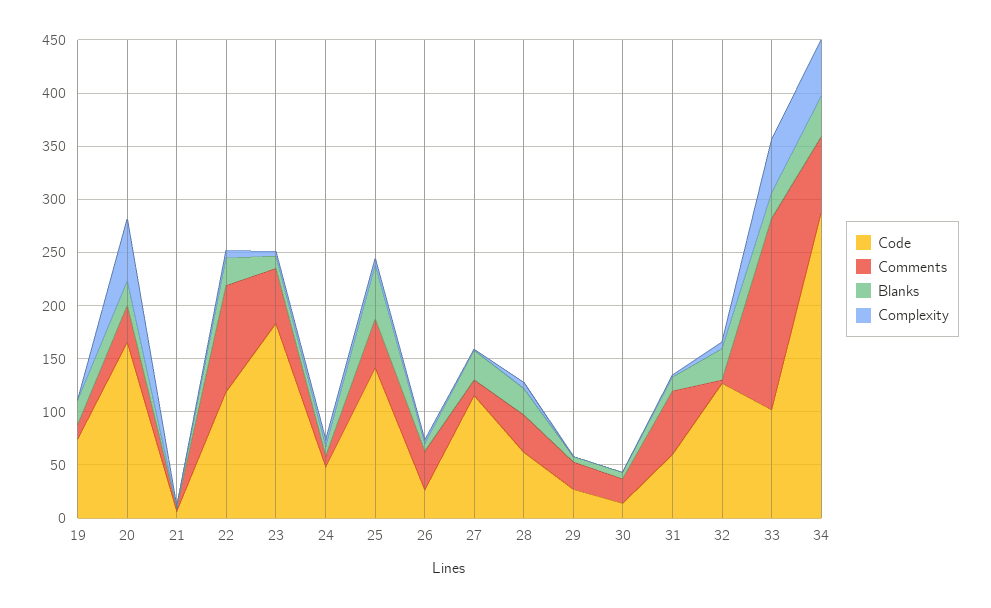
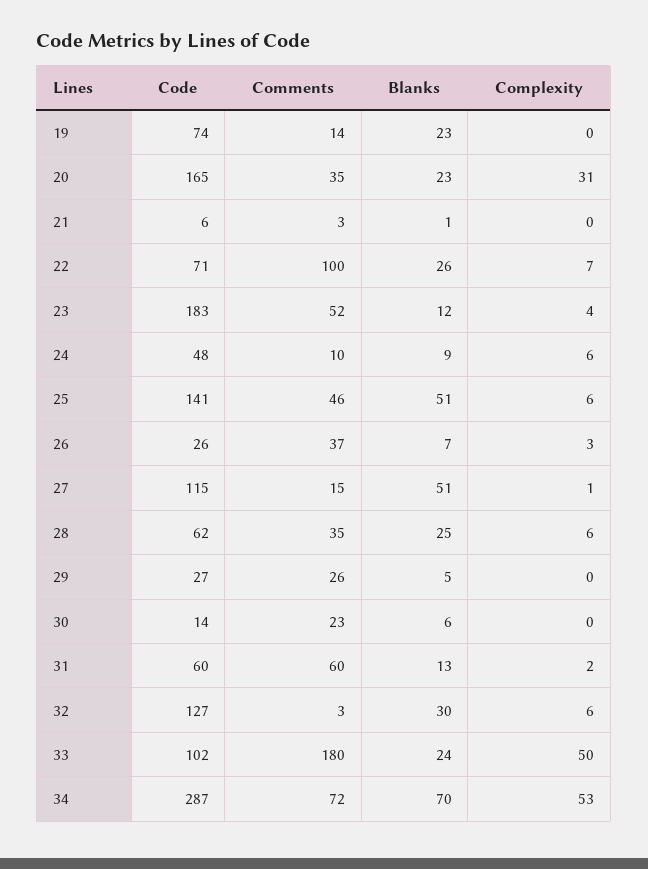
  {
    "Code": {
      "19": 74,
      "20": 165,
      "21": 6,
-     "22": 120,
+     "22": 71,
      "23": 183,
      "24": 48,
      "25": 141,
      "26": 26,
      "27": 115,
      "28": 62,
      "29": 27,
      "30": 14,
      "31": 60,
      "32": 127,
      "33": 102,
      "34": 287
    },
    "Comments": {
      "19": 14,
      "20": 35,
      "21": 3,
      "22": 100,
      "23": 52,
      "24": 10,
      "25": 46,
      "26": 37,
      "27": 15,
      "28": 35,
      "29": 26,
      "30": 23,
      "31": 60,
      "32": 3,
      "33": 180,
      "34": 72
    },
    "Blanks": {
      "19": 23,
      "20": 23,
      "21": 1,
      "22": 26,
      "23": 12,
      "24": 9,
      "25": 51,
      "26": 7,
-     "27": 30,
+     "27": 51,
      "28": 25,
      "29": 5,
      "30": 6,
      "31": 13,
      "32": 30,
      "33": 24,
-     "34": 40
+     "34": 70
    },
    "Complexity": {
      "19": 0,
-     "20": 60,
+     "20": 31,
      "21": 0,
      "22": 7,
      "23": 4,
      "24": 6,
      "25": 6,
      "26": 3,
      "27": 1,
      "28": 6,
      "29": 0,
      "30": 0,
      "31": 2,
      "32": 6,
      "33": 50,
      "34": 53
    }
  }

